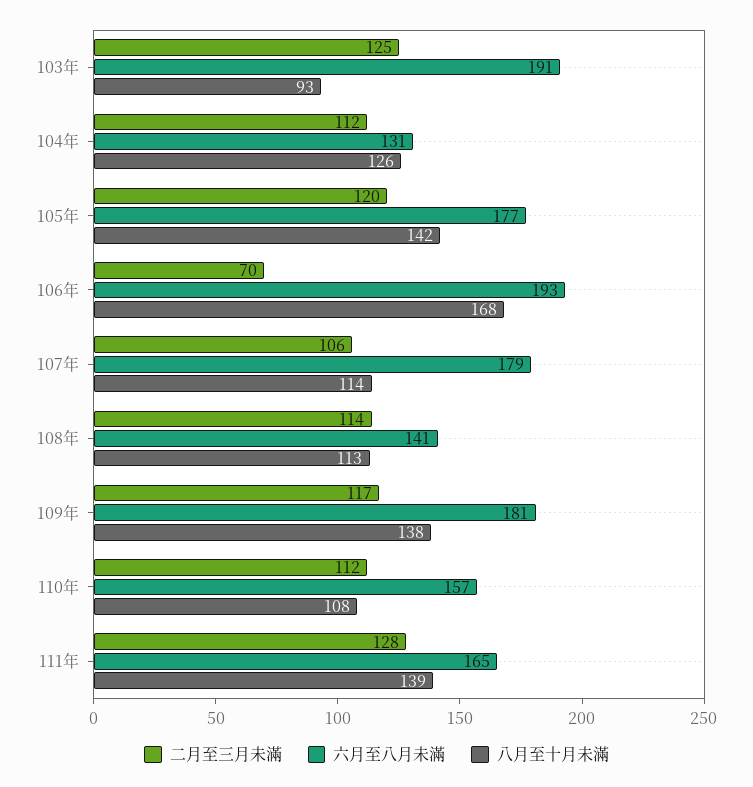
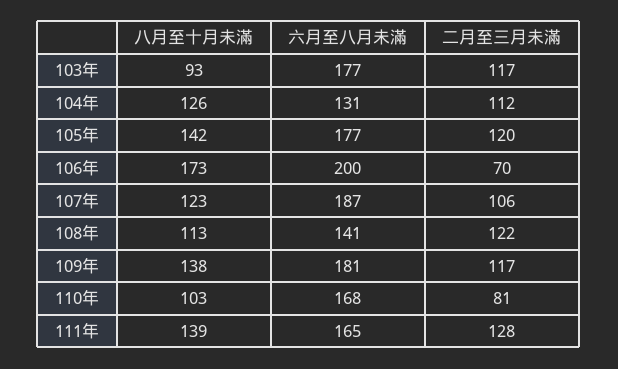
  {
    "二月至三月未滿": {
-     "103年": 125,
+     "103年": 117,
      "104年": 112,
      "105年": 120,
      "106年": 70,
      "107年": 106,
-     "108年": 114,
+     "108年": 122,
      "109年": 117,
-     "110年": 112,
+     "110年": 81,
      "111年": 128
    },
    "六月至八月未滿": {
-     "103年": 191,
+     "103年": 177,
      "104年": 131,
      "105年": 177,
-     "106年": 193,
+     "106年": 200,
-     "107年": 179,
+     "107年": 187,
      "108年": 141,
      "109年": 181,
-     "110年": 157,
+     "110年": 168,
      "111年": 165
    },
    "八月至十月未滿": {
      "103年": 93,
      "104年": 126,
      "105年": 142,
-     "106年": 168,
+     "106年": 173,
-     "107年": 114,
+     "107年": 123,
      "108年": 113,
      "109年": 138,
-     "110年": 108,
+     "110年": 103,
      "111年": 139
    }
  }

